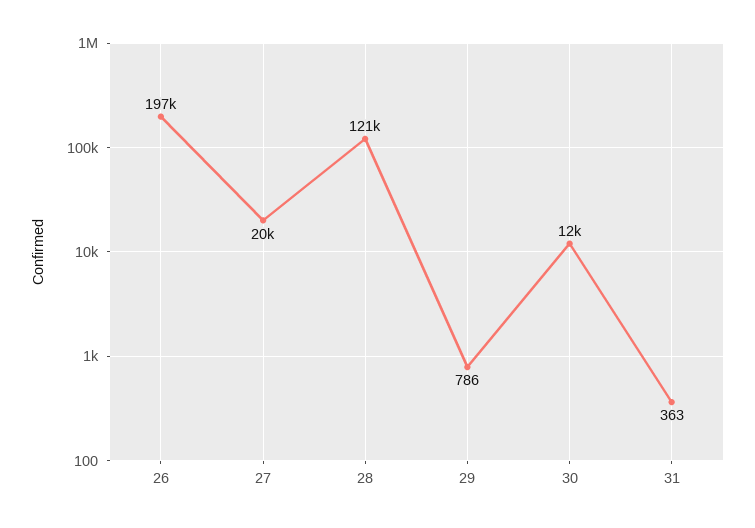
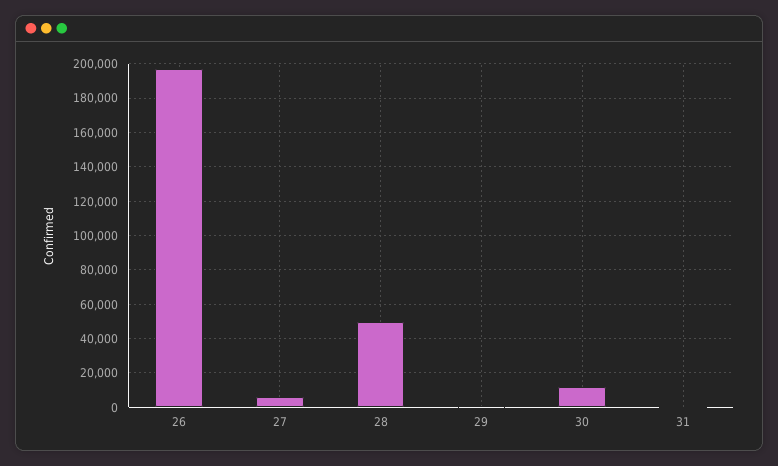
  {
    "26": 197000,
-   "27": 20000,
+   "27": 5000,
-   "28": 121000,
+   "28": 50000,
    "29": 786,
    "30": 12000,
    "31": 363
  }

